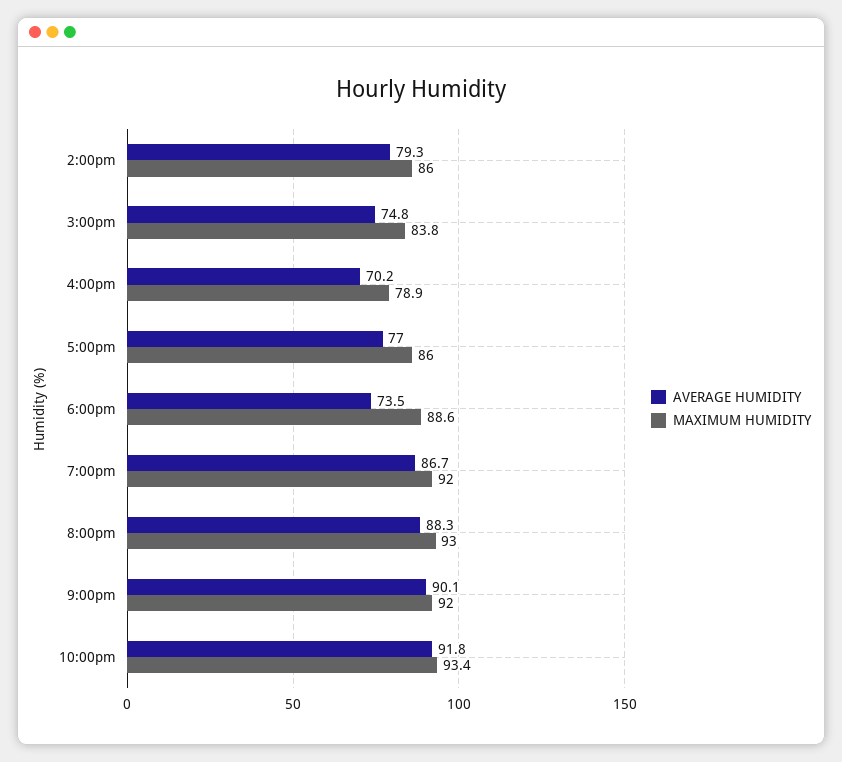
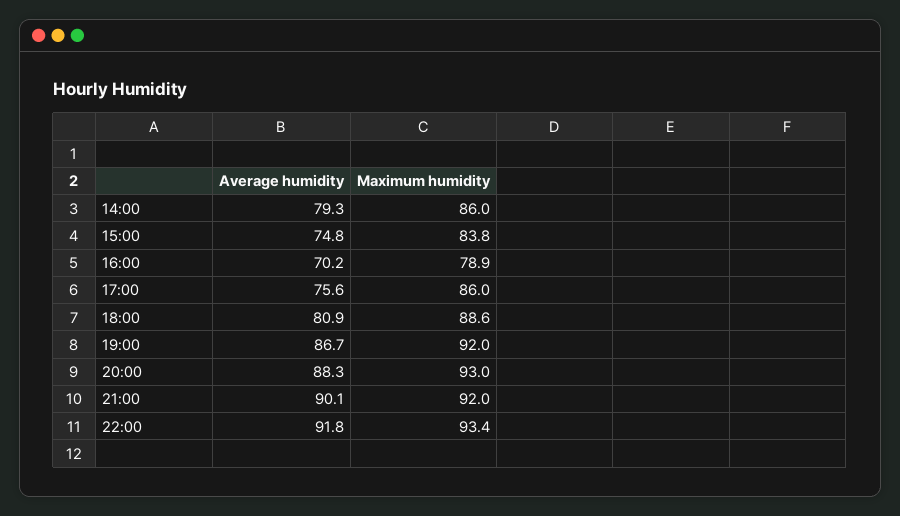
  {
    "AVERAGE HUMIDITY": {
      "2:00pm": 79.3,
      "3:00pm": 74.8,
      "4:00pm": 70.2,
-     "5:00pm": 77,
+     "5:00pm": 75.6,
-     "6:00pm": 73.5,
+     "6:00pm": 80.9,
      "7:00pm": 86.7,
      "8:00pm": 88.3,
      "9:00pm": 90.1,
      "10:00pm": 91.8
    },
    "MAXIMUM HUMIDITY": {
      "2:00pm": 86,
      "3:00pm": 83.8,
      "4:00pm": 78.9,
      "5:00pm": 86,
      "6:00pm": 88.6,
      "7:00pm": 92,
      "8:00pm": 93,
      "9:00pm": 92,
      "10:00pm": 93.4
    }
  }

